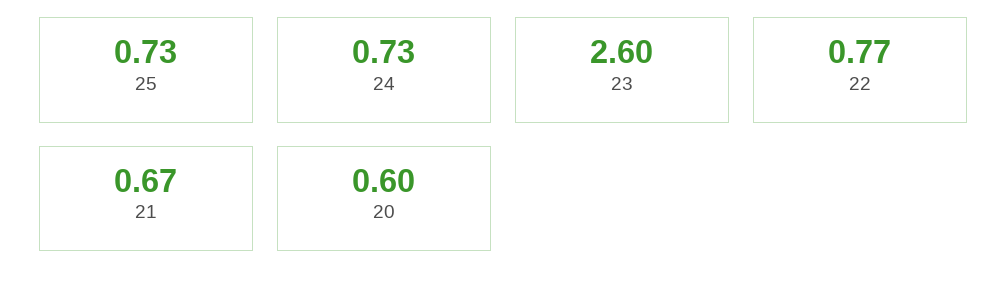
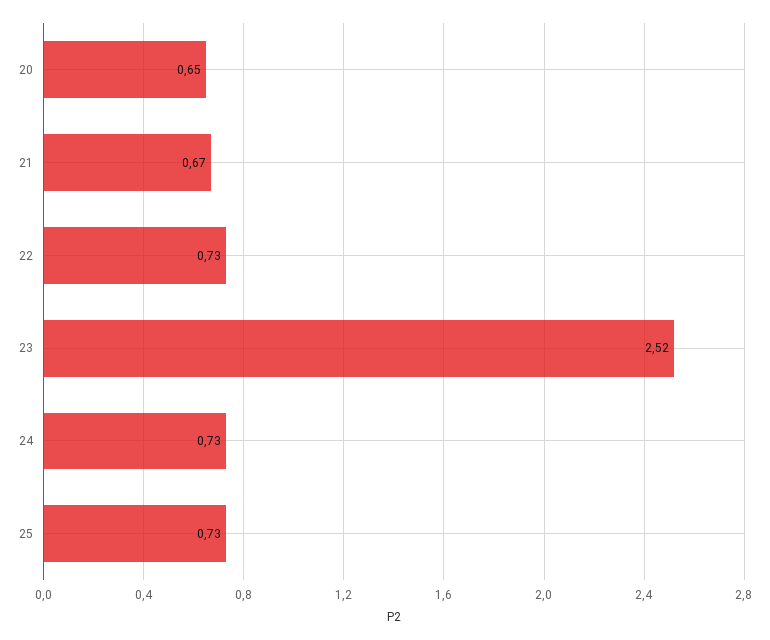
  {
    "25": 0.73,
    "24": 0.73,
-   "23": 2.6,
+   "23": 2.52,
-   "22": 0.77,
+   "22": 0.73,
    "21": 0.67,
-   "20": 0.6
+   "20": 0.65
  }

